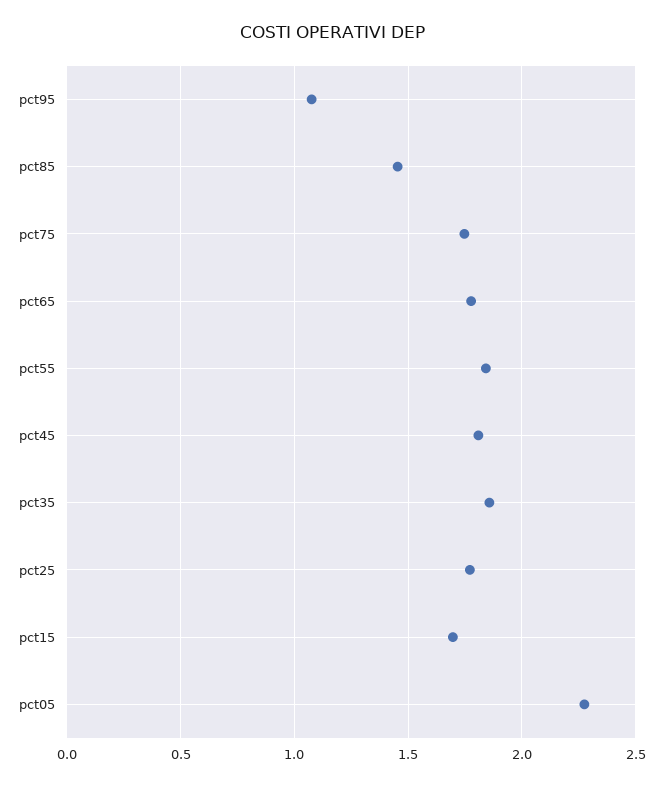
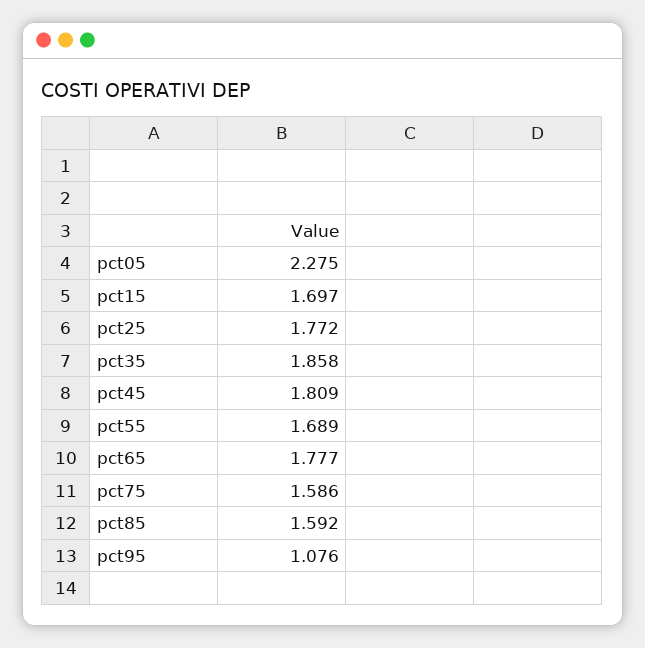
  {
    "pct95": 1.076,
-   "pct85": 1.45,
+   "pct85": 1.592,
-   "pct75": 1.75,
+   "pct75": 1.586,
    "pct65": 1.777,
-   "pct55": 1.85,
+   "pct55": 1.689,
    "pct45": 1.809,
    "pct35": 1.858,
    "pct25": 1.772,
    "pct15": 1.697,
    "pct05": 2.275
  }

